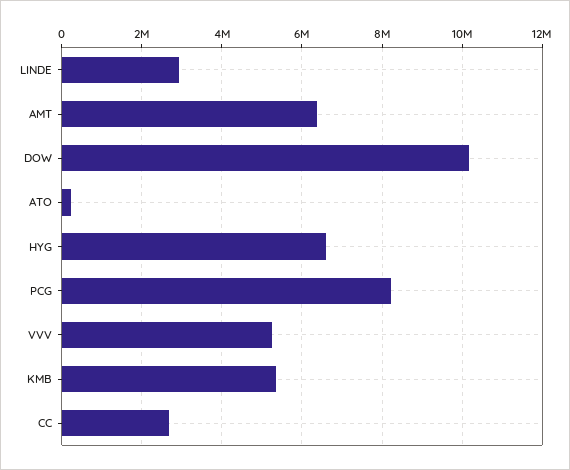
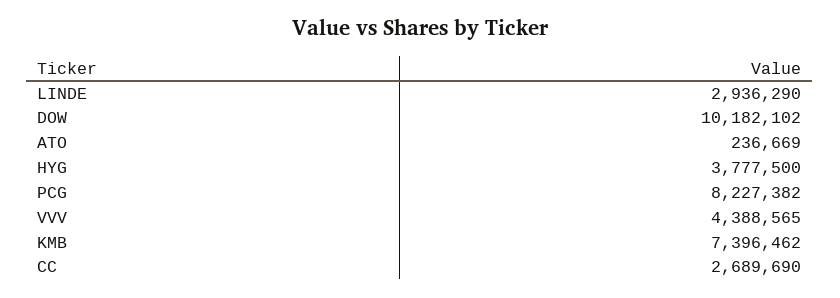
  {
    "LINDE": 2936290,
-   "AMT": 6400000,
    "DOW": 10182102,
    "ATO": 236669,
-   "HYG": 6600000,
+   "HYG": 3777500,
    "PCG": 8227382,
-   "VVV": 5200000,
+   "VVV": 4388565,
-   "KMB": 5400000,
+   "KMB": 7396462,
    "CC": 2689690
  }

